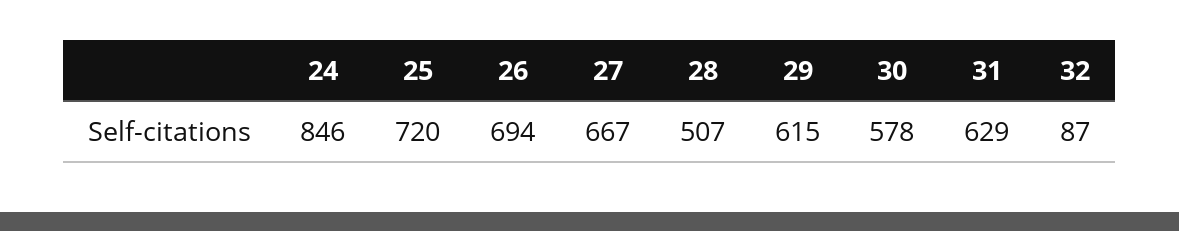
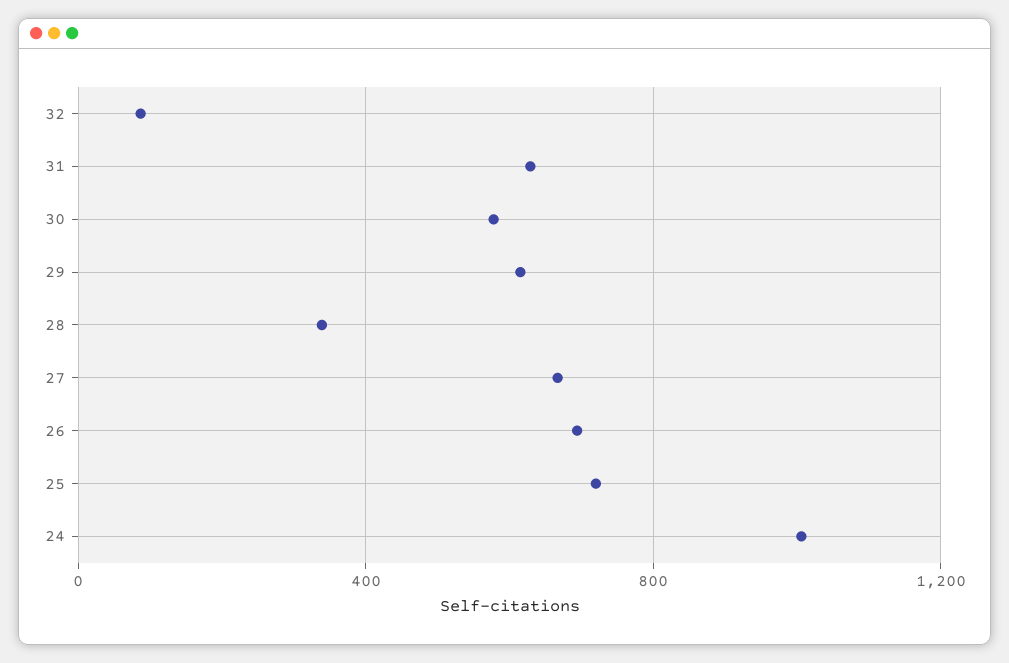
  {
-   "24": 846,
+   "24": 1000,
    "25": 720,
    "26": 694,
    "27": 667,
-   "28": 507,
+   "28": 350,
    "29": 615,
    "30": 578,
    "31": 629,
    "32": 87
  }

